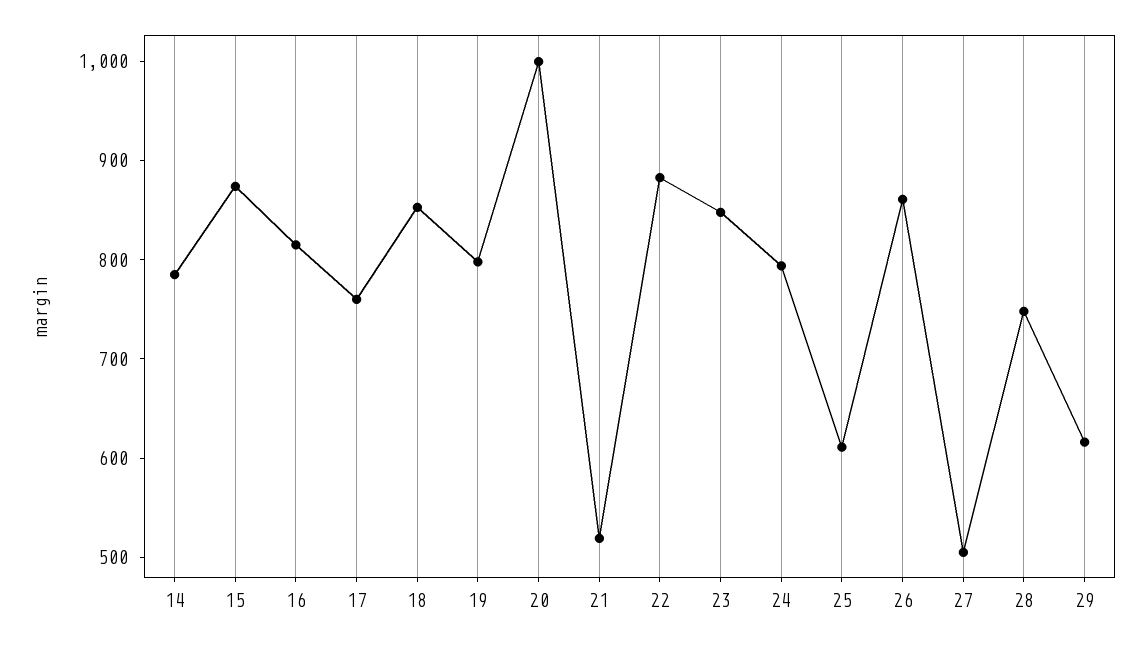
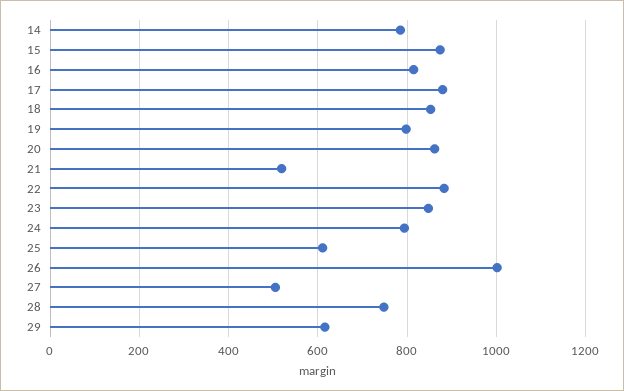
  {
    "14": 780,
    "15": 880,
    "16": 820,
-   "17": 760,
+   "17": 880,
    "18": 860,
    "19": 800,
-   "20": 1000,
+   "20": 860,
    "21": 520,
    "22": 880,
    "23": 840,
    "24": 800,
    "25": 620,
-   "26": 860,
+   "26": 1000,
    "27": 500,
    "28": 740,
    "29": 620
  }

